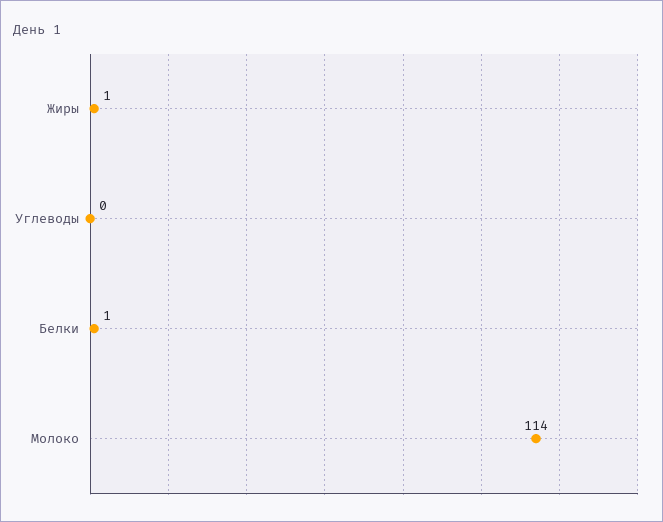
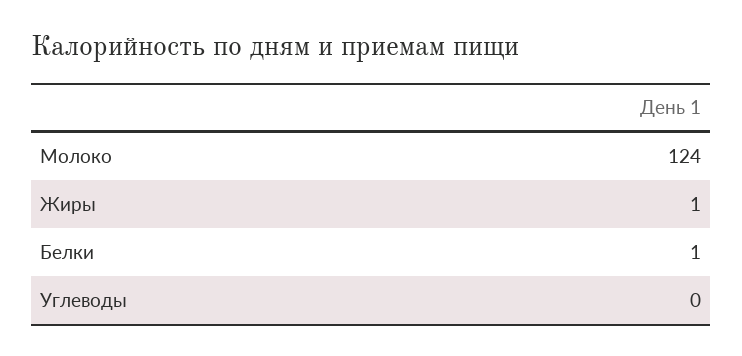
  {
    "Жиры": 1,
    "Углеводы": 0,
    "Белки": 1,
-   "Молоко": 114
+   "Молоко": 124
  }

